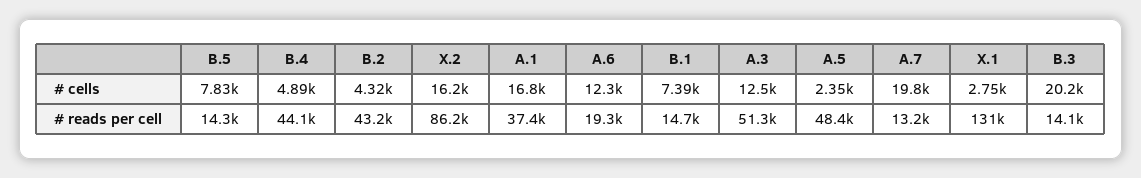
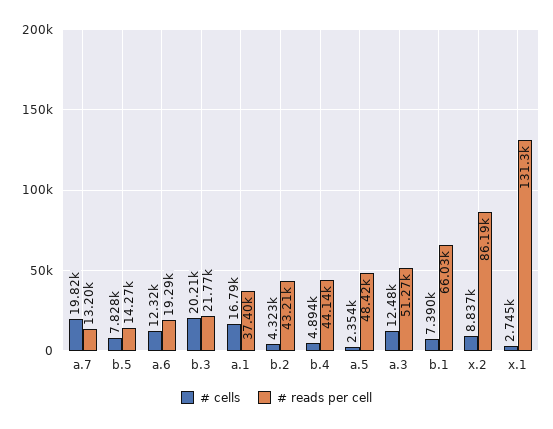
  {
    "# cells": {
      "B.5": 7828,
      "B.4": 4894,
      "B.2": 4323,
-     "X.2": 16200,
+     "X.2": 8837,
      "A.1": 16790,
      "A.6": 12320,
      "B.1": 7390,
      "A.3": 12480,
      "A.5": 2354,
      "A.7": 19820,
      "X.1": 2745,
      "B.3": 20210
    },
    "# reads per cell": {
      "B.5": 14270,
      "B.4": 44140,
      "B.2": 43210,
      "X.2": 86190,
      "A.1": 37400,
      "A.6": 19290,
-     "B.1": 14700,
+     "B.1": 66030,
      "A.3": 51270,
      "A.5": 48420,
      "A.7": 13200,
      "X.1": 131300,
-     "B.3": 14100
+     "B.3": 21770
    }
  }

